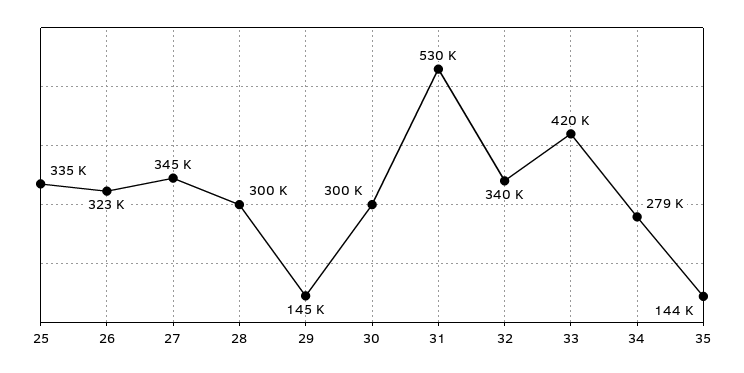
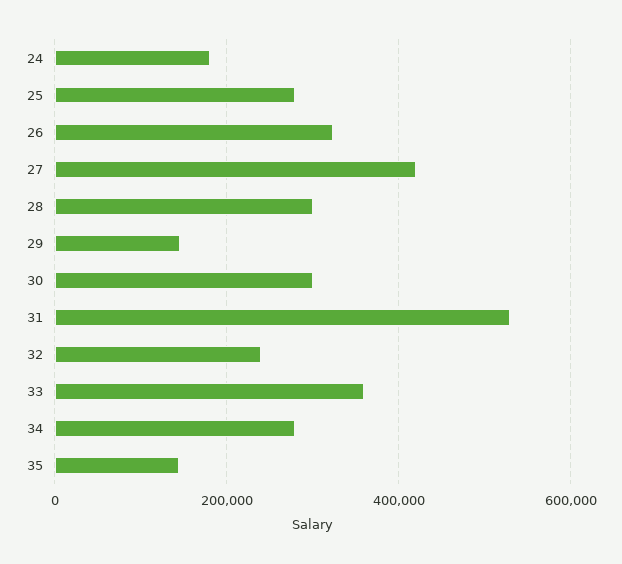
  {
-   "25": 335000,
+   "25": 280000,
    "26": 323000,
-   "27": 345000,
+   "27": 420000,
    "28": 300000,
    "29": 145000,
    "30": 300000,
    "31": 530000,
-   "32": 340000,
+   "32": 240000,
-   "33": 420000,
+   "33": 360000,
    "34": 279000,
-   "35": 144000
+   "35": 144000,
+   "24": 180000
  }

